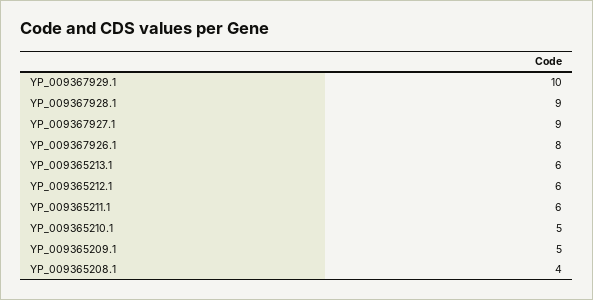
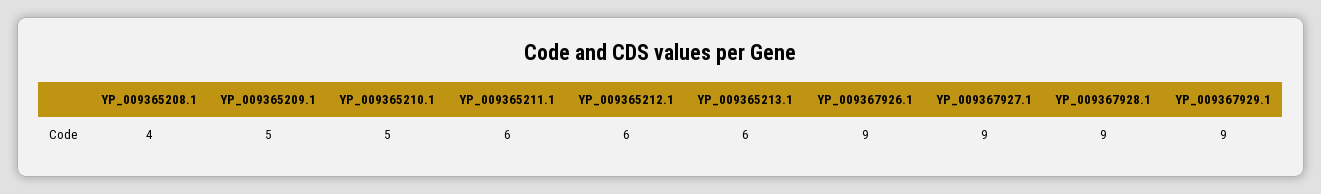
  {
-   "YP_009367929.1": 10,
+   "YP_009367929.1": 9,
    "YP_009367928.1": 9,
    "YP_009367927.1": 9,
-   "YP_009367926.1": 8,
+   "YP_009367926.1": 9,
    "YP_009365213.1": 6,
    "YP_009365212.1": 6,
    "YP_009365211.1": 6,
    "YP_009365210.1": 5,
    "YP_009365209.1": 5,
    "YP_009365208.1": 4
  }

